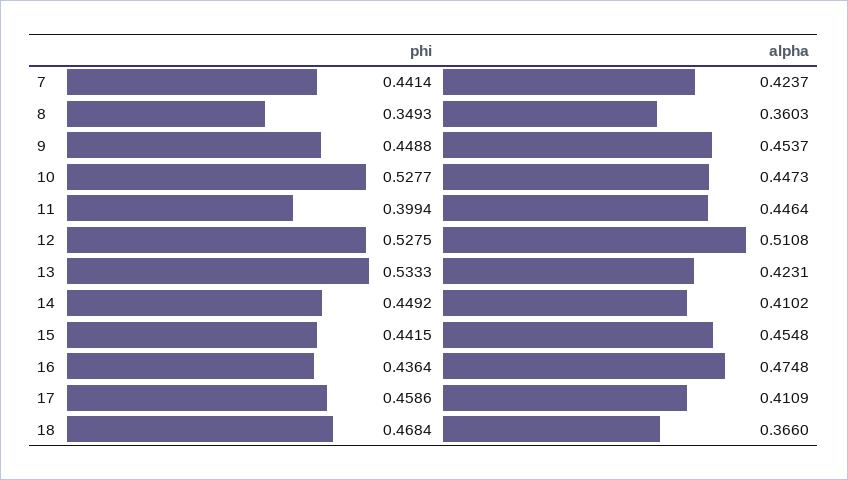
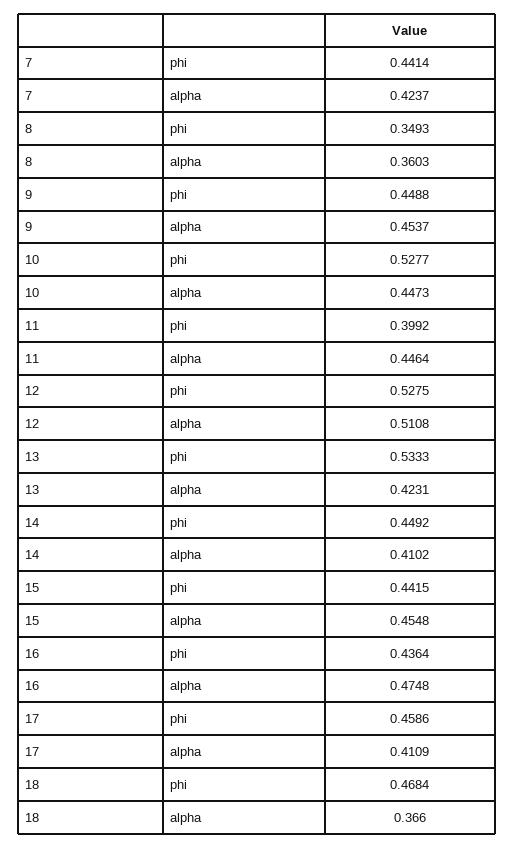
  {
    "phi": {
      "7": 0.4414,
      "8": 0.3493,
      "9": 0.4488,
      "10": 0.5277,
-     "11": 0.3994,
+     "11": 0.3992,
      "12": 0.5275,
      "13": 0.5333,
      "14": 0.4492,
      "15": 0.4415,
      "16": 0.4364,
      "17": 0.4586,
      "18": 0.4684
    },
    "alpha": {
      "7": 0.4237,
      "8": 0.3603,
      "9": 0.4537,
      "10": 0.4473,
      "11": 0.4464,
      "12": 0.5108,
      "13": 0.4231,
      "14": 0.4102,
      "15": 0.4548,
      "16": 0.4748,
      "17": 0.4109,
      "18": 0.366
    }
  }

